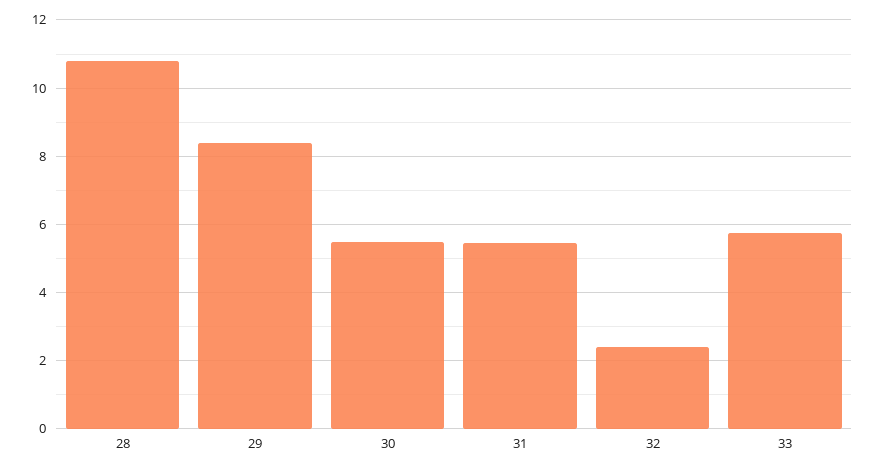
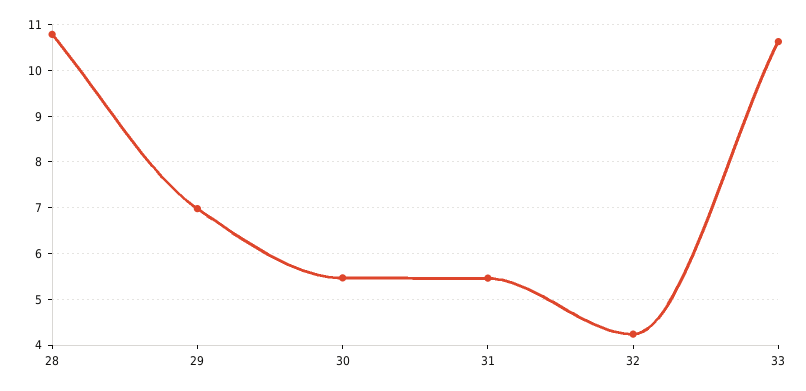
  {
    "28": 10.8,
-   "29": 8.4,
+   "29": 7,
    "30": 5.4,
    "31": 5.4,
-   "32": 2.4,
+   "32": 4.2,
-   "33": 5.8
+   "33": 10.6
  }

